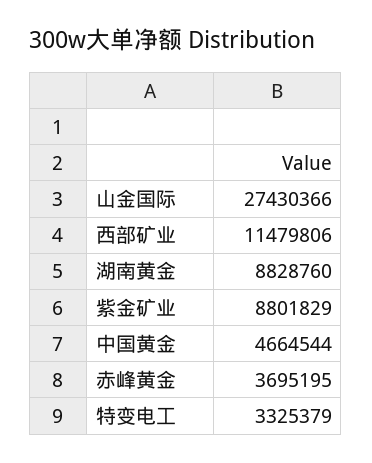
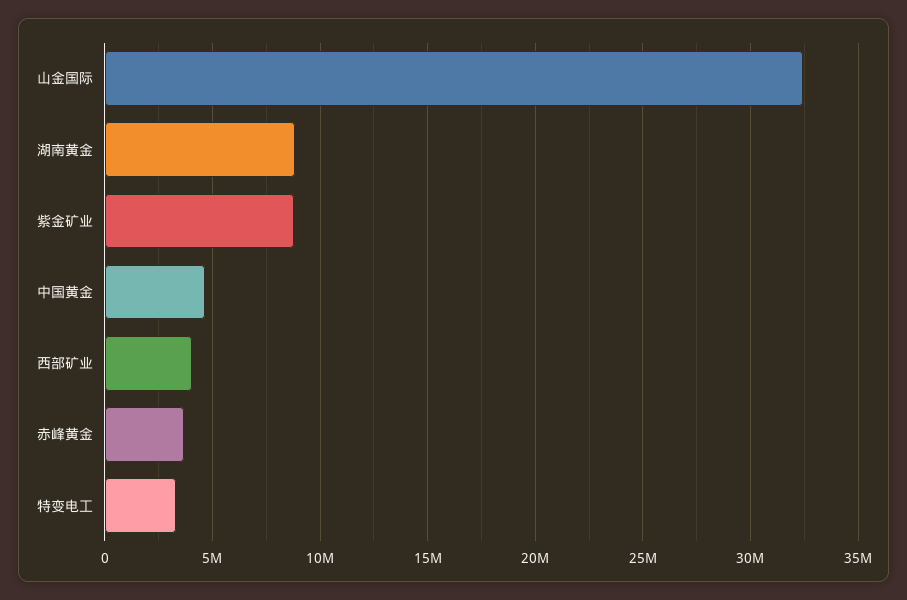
  {
-   "山金国际": 27430366,
+   "山金国际": 32500000,
-   "西部矿业": 11479806,
+   "西部矿业": 4000000,
    "湖南黄金": 8828760,
    "紫金矿业": 8801829,
    "中国黄金": 4664544,
    "赤峰黄金": 3695195,
    "特变电工": 3325379
  }

